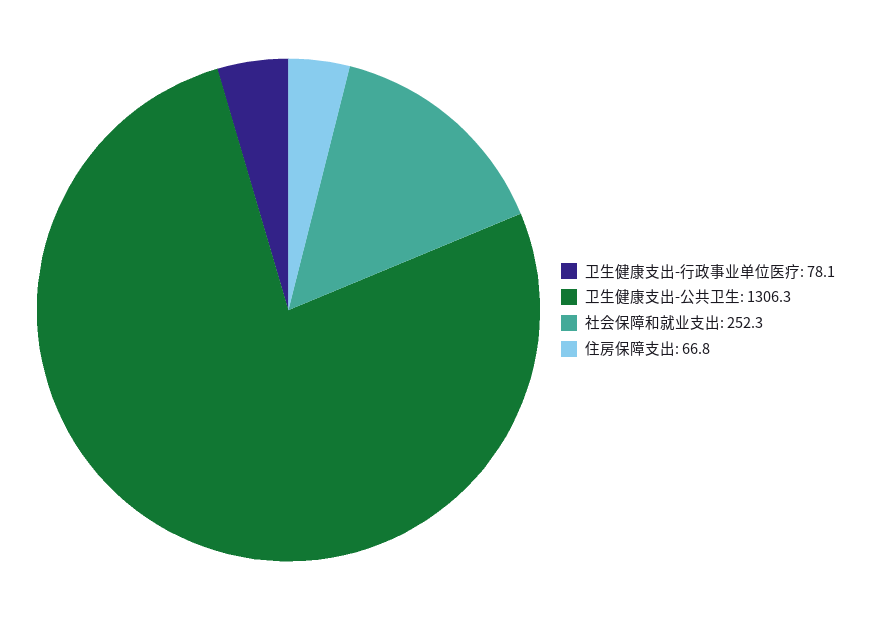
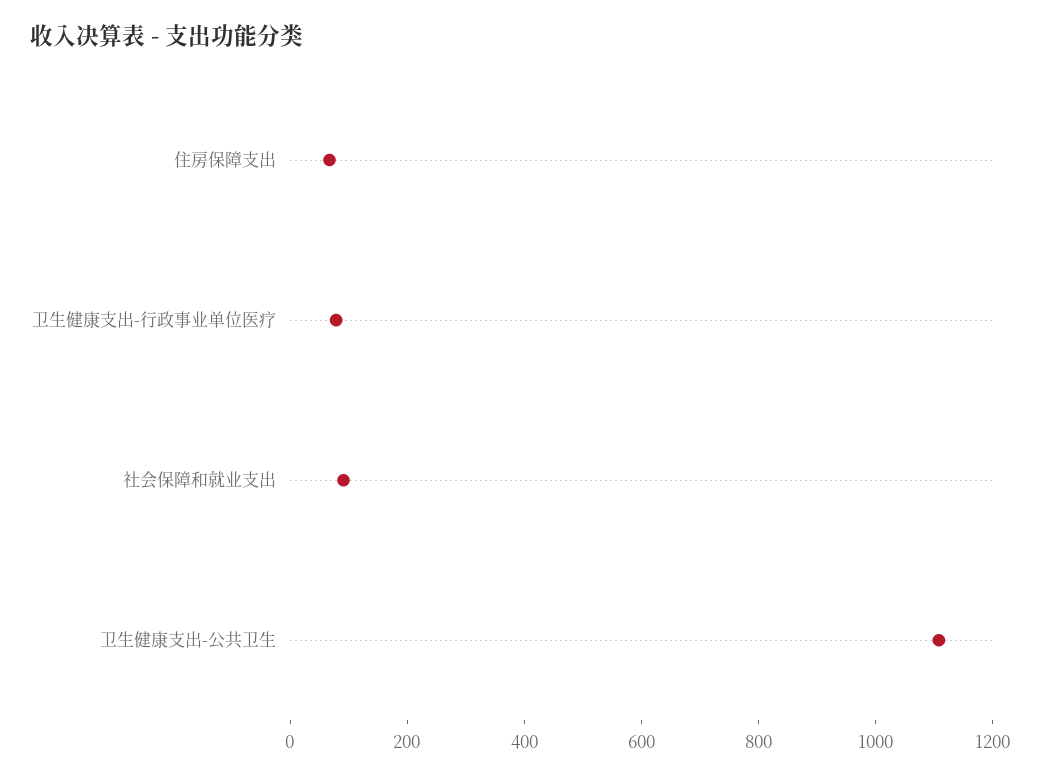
  {
    "卫生健康支出-行政事业单位医疗": 78.1,
-   "卫生健康支出-公共卫生": 1306.3,
+   "卫生健康支出-公共卫生": 1100,
-   "社会保障和就业支出": 252.3,
+   "社会保障和就业支出": 100,
    "住房保障支出": 66.8
  }

